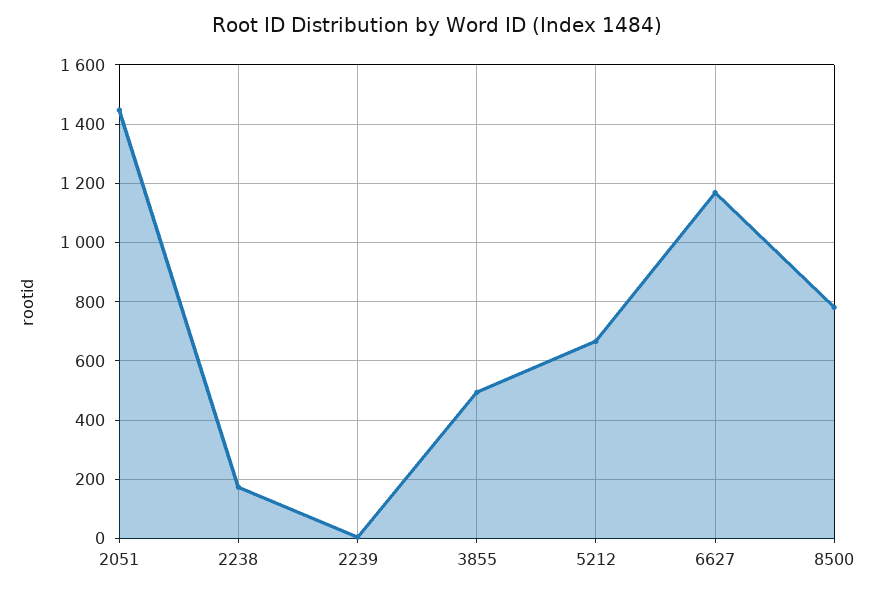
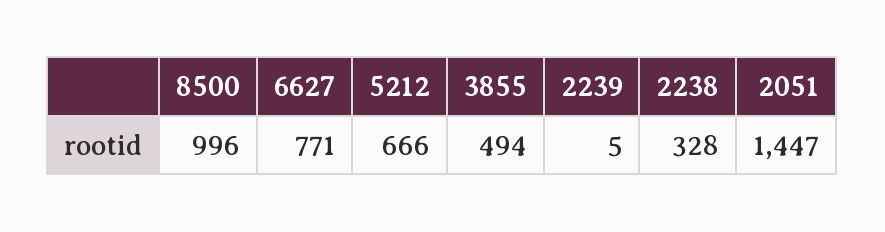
  {
    "2051": 1447,
-   "2238": 175,
+   "2238": 328,
    "2239": 5,
    "3855": 494,
    "5212": 666,
-   "6627": 1175,
+   "6627": 771,
-   "8500": 775
+   "8500": 996
  }

